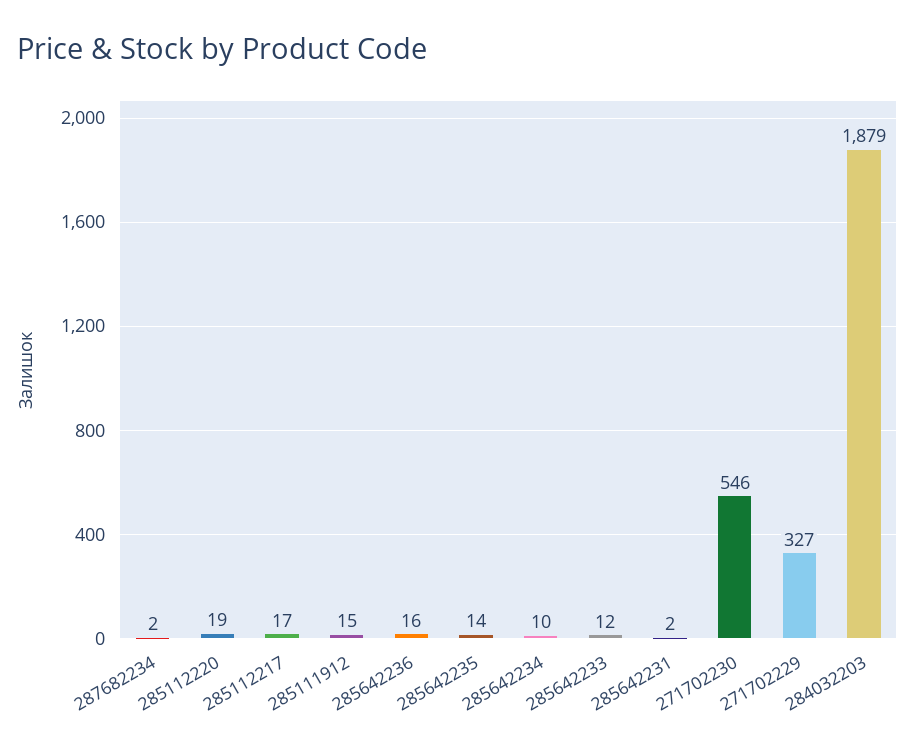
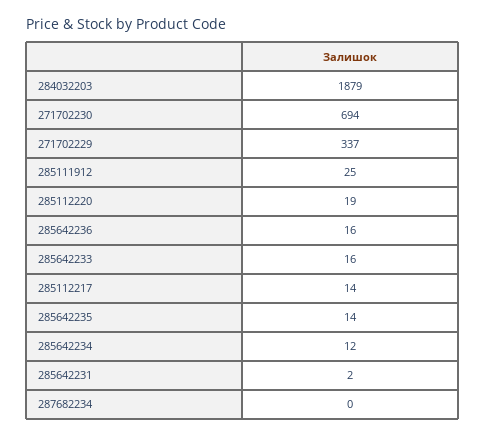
  {
-   "287682234": 2,
+   "287682234": 0,
    "285112220": 19,
-   "285112217": 17,
+   "285112217": 14,
-   "285111912": 15,
+   "285111912": 25,
    "285642236": 16,
    "285642235": 14,
-   "285642234": 10,
+   "285642234": 12,
-   "285642233": 12,
+   "285642233": 16,
    "285642231": 2,
-   "271702230": 546,
+   "271702230": 694,
-   "271702229": 327,
+   "271702229": 337,
    "284032203": 1879
  }

